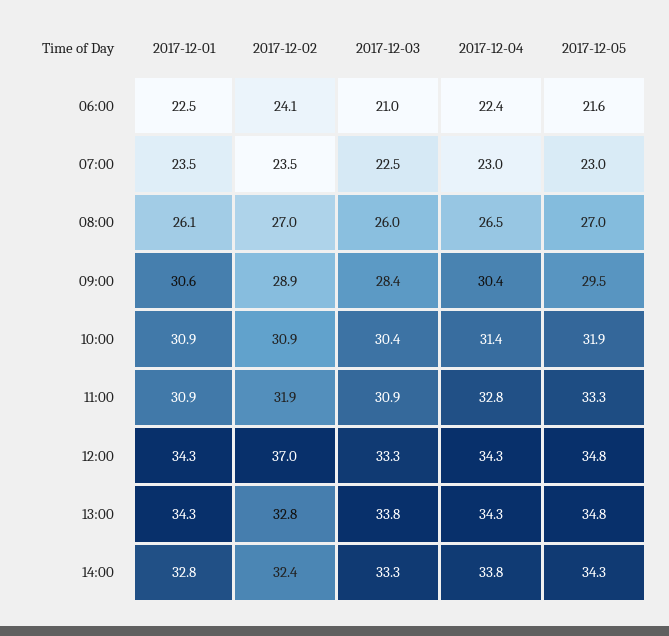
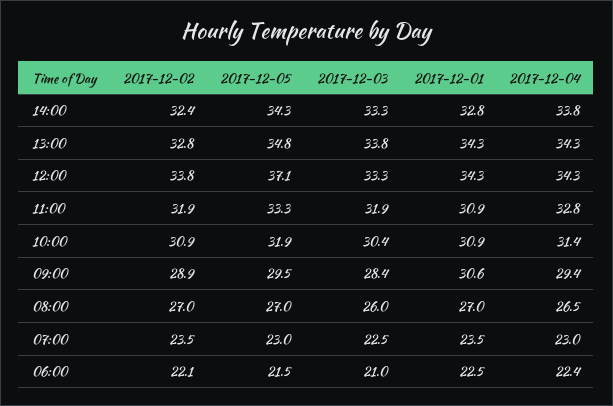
  {
    "2017-12-01": {
      "06:00": 22.5,
      "07:00": 23.5,
-     "08:00": 26.1,
+     "08:00": 27,
      "09:00": 30.6,
      "10:00": 30.9,
      "11:00": 30.9,
      "12:00": 34.3,
      "13:00": 34.3,
      "14:00": 32.8
    },
    "2017-12-02": {
-     "06:00": 24.1,
+     "06:00": 22.1,
      "07:00": 23.5,
      "08:00": 27,
      "09:00": 28.9,
      "10:00": 30.9,
      "11:00": 31.9,
-     "12:00": 37,
+     "12:00": 33.8,
      "13:00": 32.8,
      "14:00": 32.4
    },
    "2017-12-03": {
      "06:00": 21,
      "07:00": 22.5,
      "08:00": 26,
      "09:00": 28.4,
      "10:00": 30.4,
-     "11:00": 30.9,
+     "11:00": 31.9,
      "12:00": 33.3,
      "13:00": 33.8,
      "14:00": 33.3
    },
    "2017-12-04": {
      "06:00": 22.4,
      "07:00": 23,
      "08:00": 26.5,
-     "09:00": 30.4,
+     "09:00": 29.4,
      "10:00": 31.4,
      "11:00": 32.8,
      "12:00": 34.3,
      "13:00": 34.3,
      "14:00": 33.8
    },
    "2017-12-05": {
-     "06:00": 21.6,
+     "06:00": 21.5,
      "07:00": 23,
      "08:00": 27,
      "09:00": 29.5,
      "10:00": 31.9,
      "11:00": 33.3,
-     "12:00": 34.8,
+     "12:00": 37.1,
      "13:00": 34.8,
      "14:00": 34.3
    }
  }

